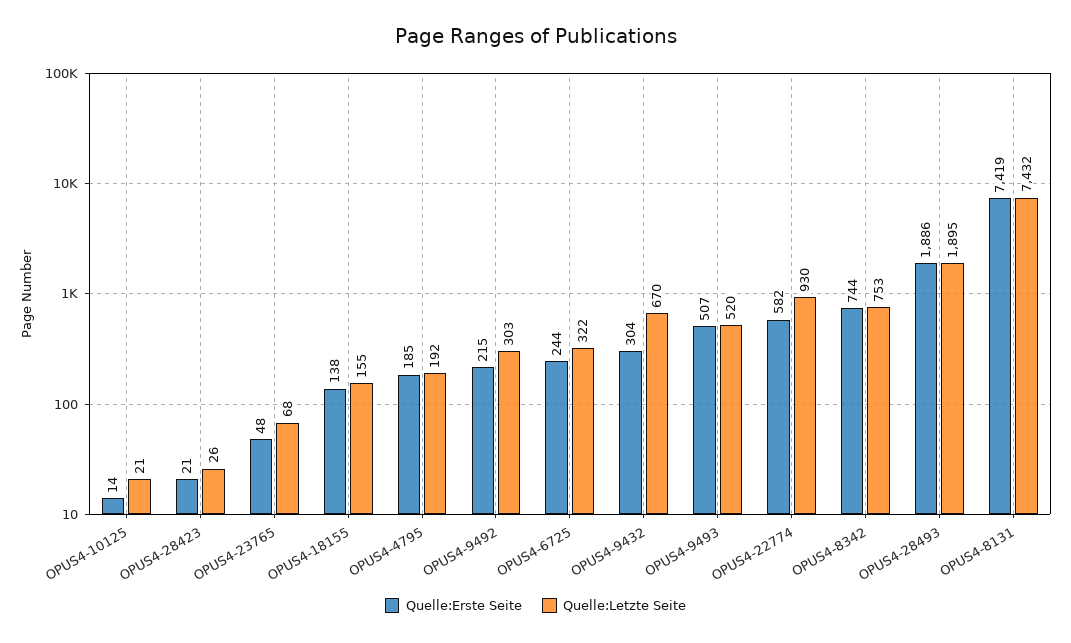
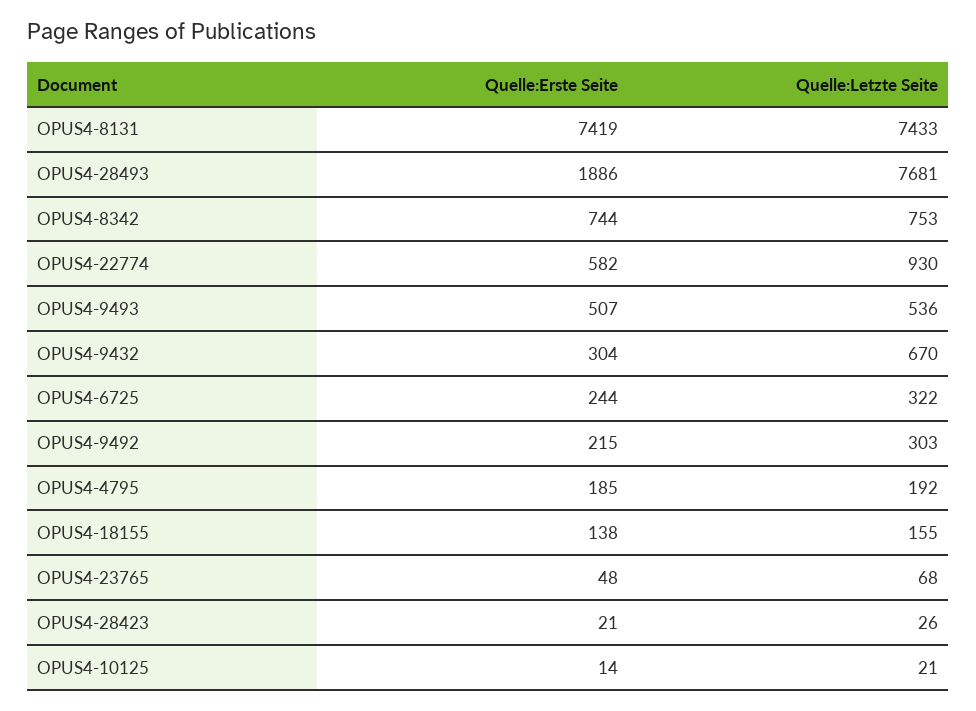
  {
    "Quelle:Erste Seite": {
      "OPUS4-10125": 14,
      "OPUS4-28423": 21,
      "OPUS4-23765": 48,
      "OPUS4-18155": 138,
      "OPUS4-4795": 185,
      "OPUS4-9492": 215,
      "OPUS4-6725": 244,
      "OPUS4-9432": 304,
      "OPUS4-9493": 507,
      "OPUS4-22774": 582,
      "OPUS4-8342": 744,
      "OPUS4-28493": 1886,
      "OPUS4-8131": 7419
    },
    "Quelle:Letzte Seite": {
      "OPUS4-10125": 21,
      "OPUS4-28423": 26,
      "OPUS4-23765": 68,
      "OPUS4-18155": 155,
      "OPUS4-4795": 192,
      "OPUS4-9492": 303,
      "OPUS4-6725": 322,
      "OPUS4-9432": 670,
-     "OPUS4-9493": 520,
+     "OPUS4-9493": 536,
      "OPUS4-22774": 930,
      "OPUS4-8342": 753,
-     "OPUS4-28493": 1895,
+     "OPUS4-28493": 7681,
-     "OPUS4-8131": 7432
+     "OPUS4-8131": 7433
    }
  }

